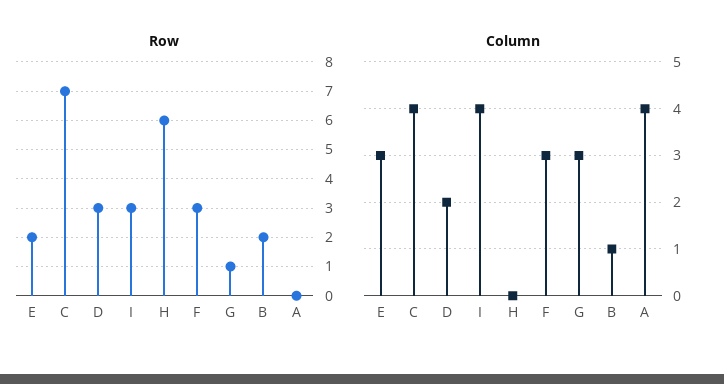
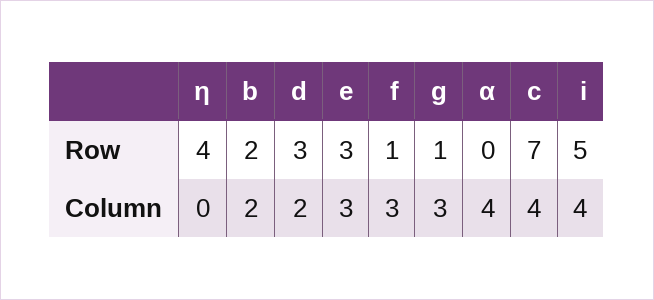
  {
    "Row": {
-     "E": 2,
+     "E": 3,
      "C": 7,
      "D": 3,
-     "I": 3,
+     "I": 5,
-     "Η": 6,
+     "Η": 4,
-     "F": 3,
+     "F": 1,
      "G": 1,
      "B": 2,
      "Α": 0
    },
    "Column": {
      "E": 3,
      "C": 4,
      "D": 2,
      "I": 4,
      "Η": 0,
      "F": 3,
      "G": 3,
-     "B": 1,
+     "B": 2,
      "Α": 4
    }
  }

